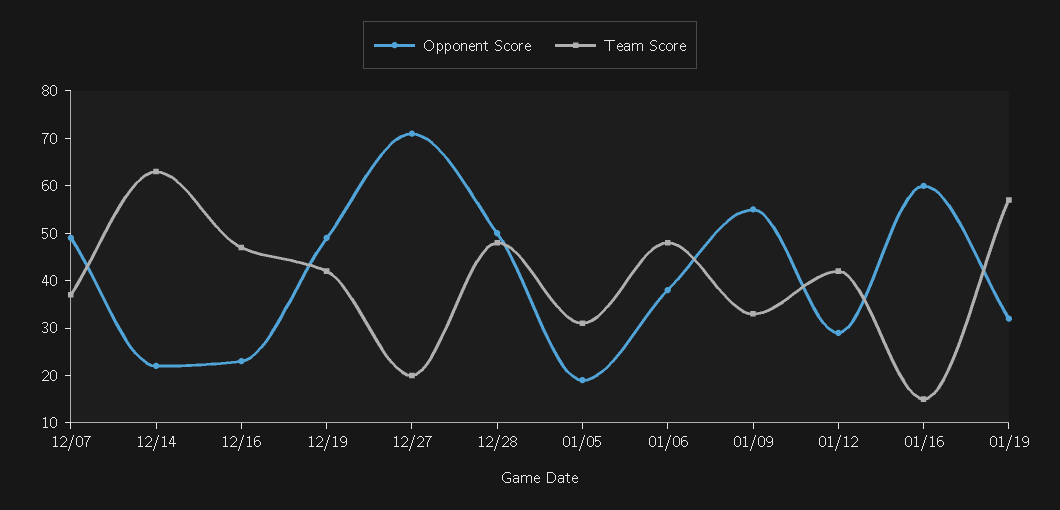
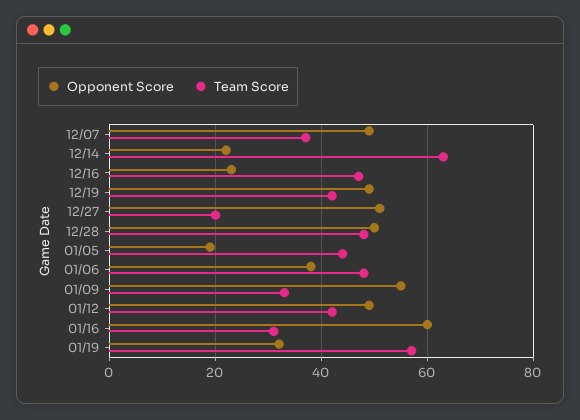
  {
    "Opponent Score": {
      "12/07": 50,
      "12/14": 20,
      "12/16": 25,
      "12/19": 50,
-     "12/27": 70,
+     "12/27": 50,
      "12/28": 50,
      "01/05": 20,
      "01/06": 40,
      "01/09": 55,
-     "01/12": 30,
+     "01/12": 50,
      "01/16": 60,
      "01/19": 30
    },
    "Team Score": {
      "12/07": 35,
      "12/14": 65,
      "12/16": 45,
      "12/19": 40,
      "12/27": 20,
      "12/28": 50,
-     "01/05": 30,
+     "01/05": 45,
      "01/06": 50,
      "01/09": 35,
      "01/12": 40,
-     "01/16": 15,
+     "01/16": 30,
      "01/19": 55
    }
  }

